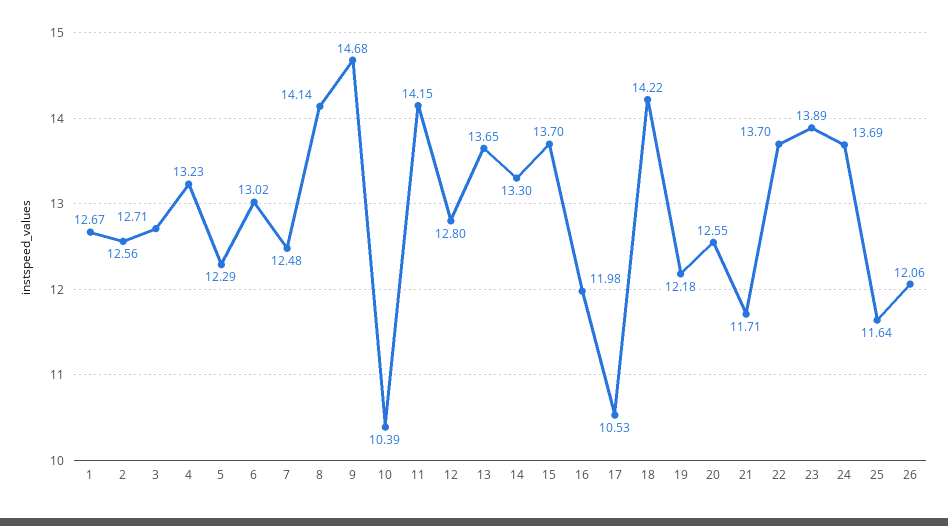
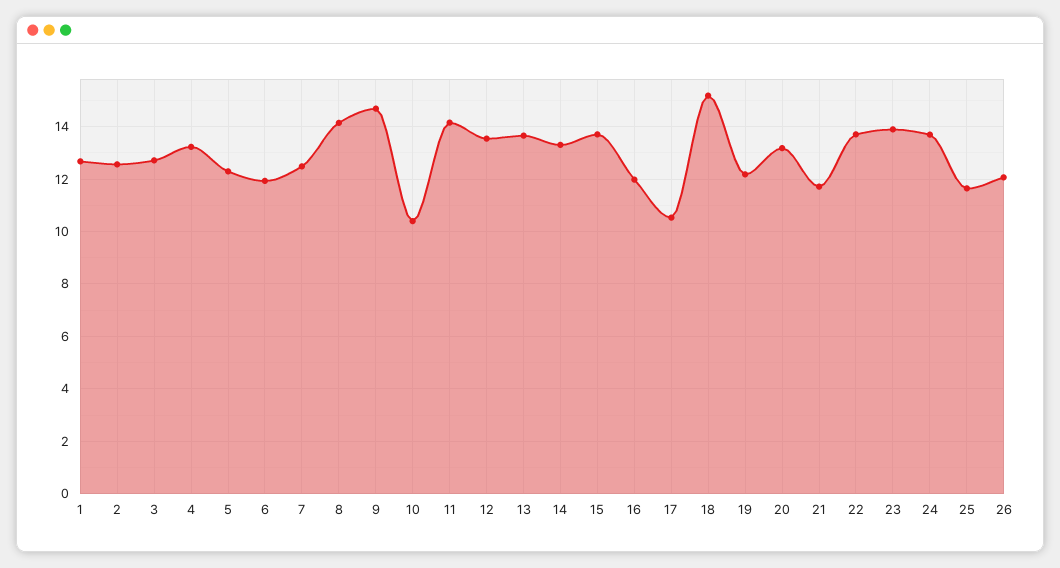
  {
    "1": 12.67,
    "2": 12.56,
    "3": 12.71,
    "4": 13.23,
    "5": 12.29,
-   "6": 13.02,
+   "6": 12,
    "7": 12.48,
    "8": 14.14,
    "9": 14.68,
    "10": 10.39,
    "11": 14.15,
-   "12": 12.8,
+   "12": 13.5,
    "13": 13.65,
    "14": 13.3,
    "15": 13.7,
    "16": 11.98,
    "17": 10.53,
-   "18": 14.22,
+   "18": 15.25,
    "19": 12.18,
-   "20": 12.55,
+   "20": 13.25,
    "21": 11.71,
    "22": 13.7,
    "23": 13.89,
    "24": 13.69,
    "25": 11.64,
    "26": 12.06
  }

